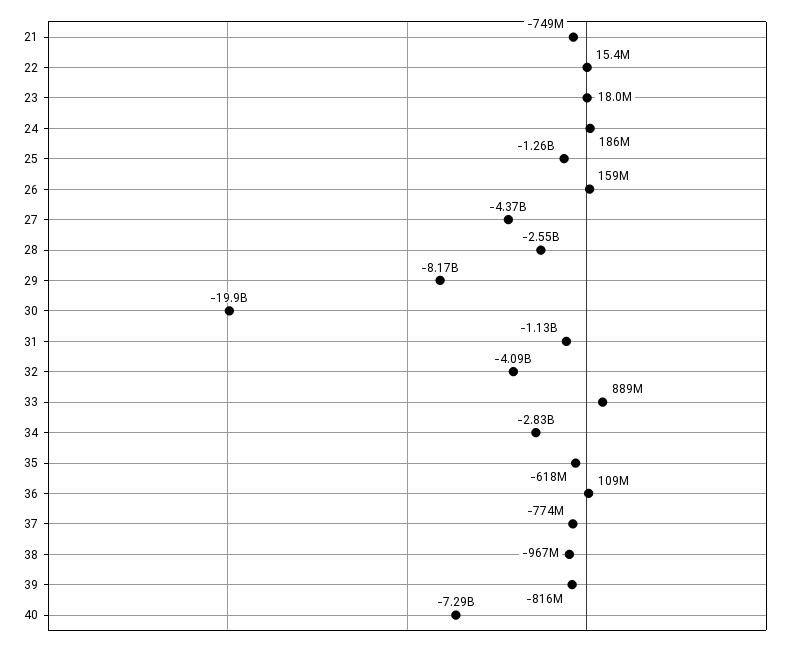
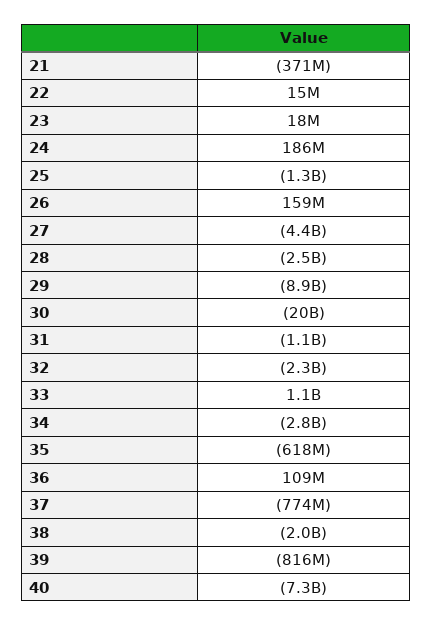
  {
-   "21": -749000000,
+   "21": -371000000,
    "22": 15400000,
    "23": 18000000,
    "24": 186000000,
    "25": -1260000000,
    "26": 159000000,
    "27": -4370000000,
    "28": -2550000000,
-   "29": -8170000000,
+   "29": -8900000000,
    "30": -19900000000,
    "31": -1130000000,
-   "32": -4090000000,
+   "32": -2300000000,
-   "33": 889000000,
+   "33": 1100000000,
    "34": -2830000000,
    "35": -618000000,
    "36": 109000000,
    "37": -774000000,
-   "38": -967000000,
+   "38": -2000000000,
    "39": -816000000,
    "40": -7290000000
  }

